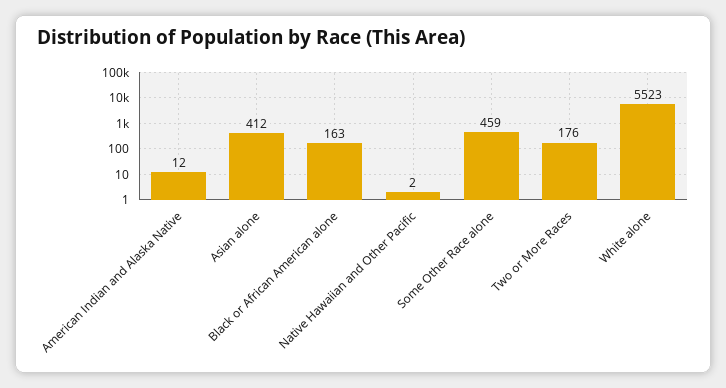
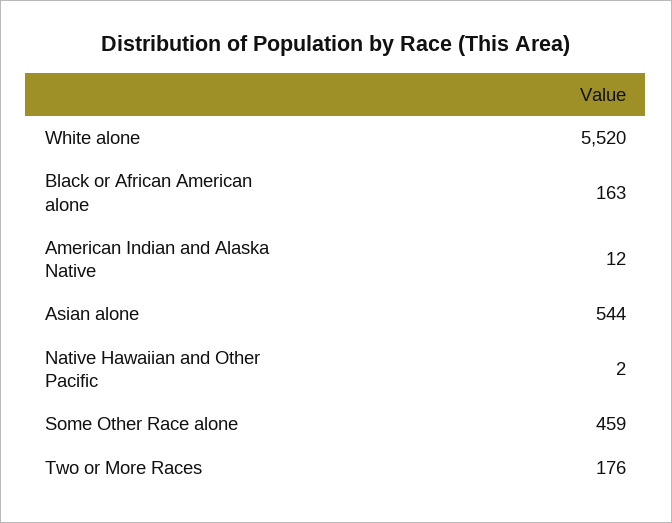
  {
    "American Indian and Alaska Native": 12,
-   "Asian alone": 412,
+   "Asian alone": 544,
    "Black or African American alone": 163,
    "Native Hawaiian and Other Pacific": 2,
    "Some Other Race alone": 459,
    "Two or More Races": 176,
-   "White alone": 5523
+   "White alone": 5520
  }

